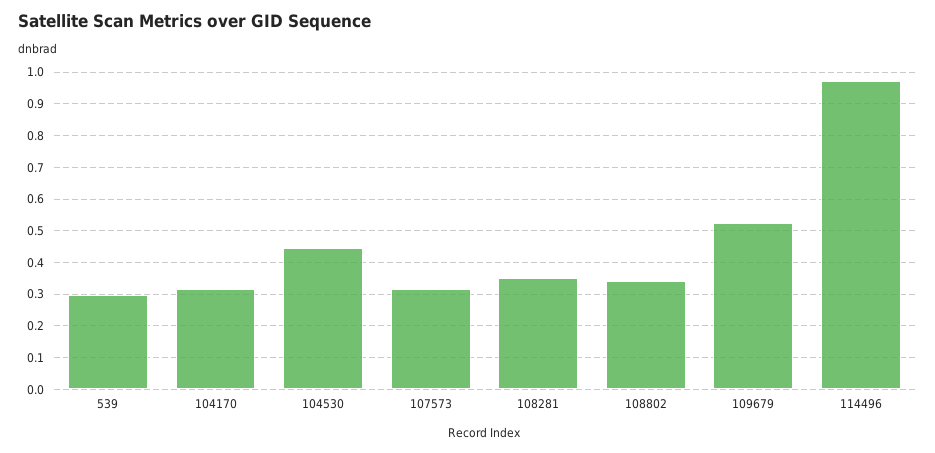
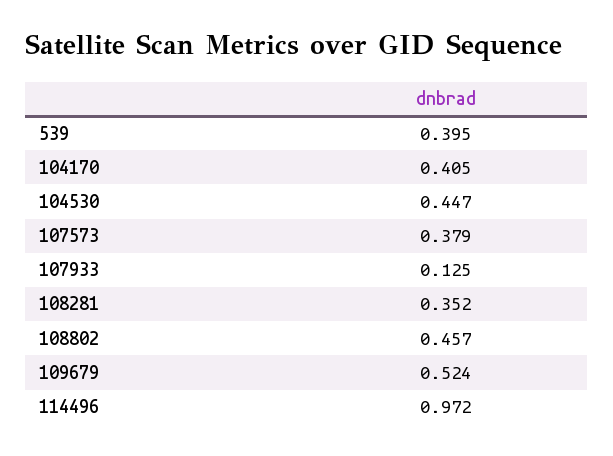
  {
-   "539": 0.3,
+   "539": 0.395,
-   "104170": 0.32,
+   "104170": 0.405,
    "104530": 0.447,
-   "107573": 0.32,
+   "107573": 0.379,
    "108281": 0.352,
-   "108802": 0.34,
+   "108802": 0.457,
    "109679": 0.524,
-   "114496": 0.972
+   "114496": 0.972,
+   "107933": 0.125
  }

